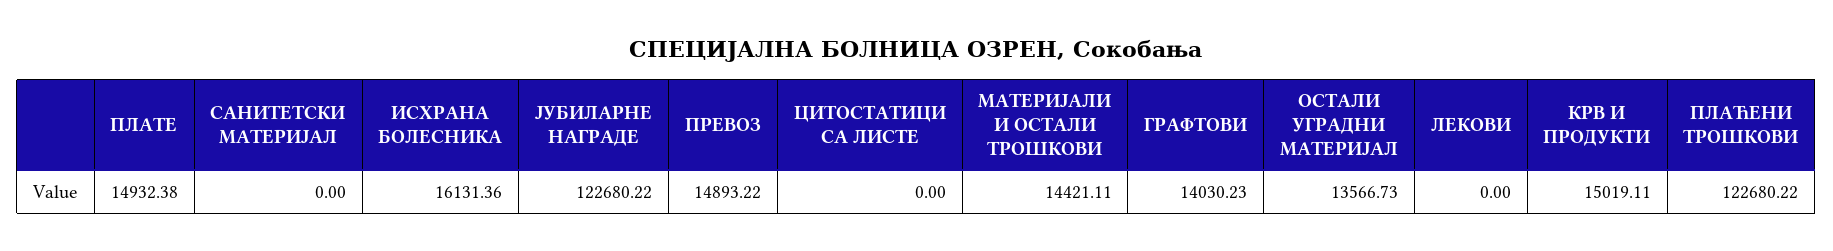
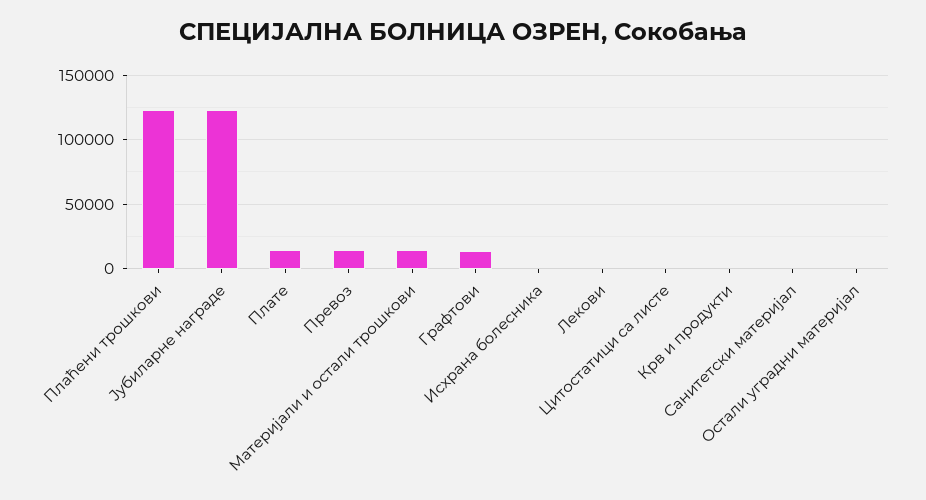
  {
    "ПЛАТЕ": 14932.38,
    "САНИТЕТСКИ МАТЕРИЈАЛ": 0,
-   "ИСХРАНА БОЛЕСНИКА": 16131.36,
+   "ИСХРАНА БОЛЕСНИКА": 0,
    "ЈУБИЛАРНЕ НАГРАДЕ": 122680.22,
    "ПРЕВОЗ": 14893.22,
    "ЦИТОСТАТИЦИ СА ЛИСТЕ": 0,
    "МАТЕРИЈАЛИ И ОСТАЛИ ТРОШКОВИ": 14421.11,
    "ГРАФТОВИ": 14030.23,
-   "ОСТАЛИ УГРАДНИ МАТЕРИЈАЛ": 13566.73,
+   "ОСТАЛИ УГРАДНИ МАТЕРИЈАЛ": 0,
    "ЛЕКОВИ": 0,
-   "КРВ И ПРОДУКТИ": 15019.11,
+   "КРВ И ПРОДУКТИ": 0,
    "ПЛАЋЕНИ ТРОШКОВИ": 122680.22
  }

